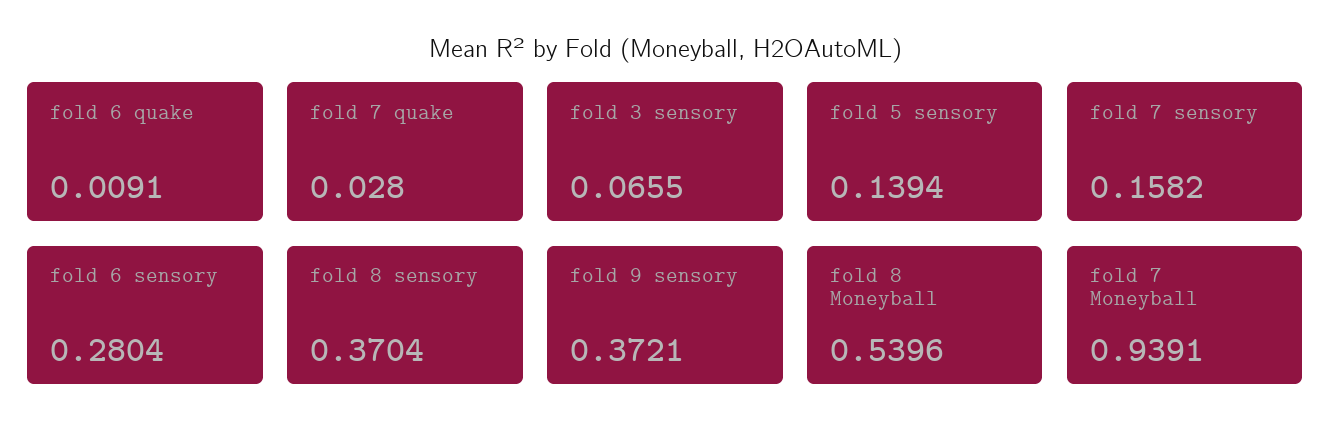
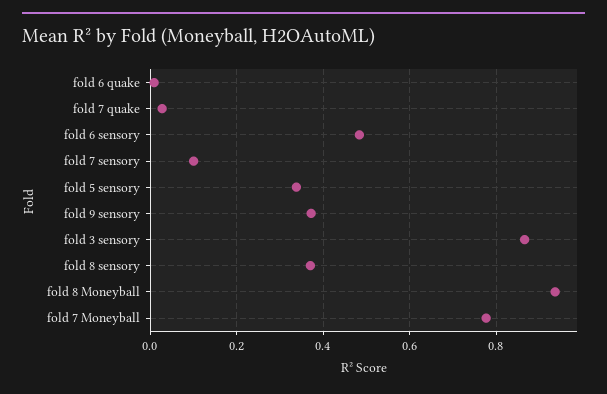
  {
    "fold 6 quake": 0.0091,
    "fold 7 quake": 0.028,
-   "fold 3 sensory": 0.0655,
+   "fold 3 sensory": 0.86,
-   "fold 5 sensory": 0.1394,
+   "fold 5 sensory": 0.34,
-   "fold 7 sensory": 0.1582,
+   "fold 7 sensory": 0.1,
-   "fold 6 sensory": 0.2804,
+   "fold 6 sensory": 0.48,
    "fold 8 sensory": 0.3704,
    "fold 9 sensory": 0.3721,
-   "fold 8 Moneyball": 0.5396,
+   "fold 8 Moneyball": 0.94,
-   "fold 7 Moneyball": 0.9391
+   "fold 7 Moneyball": 0.78
  }

